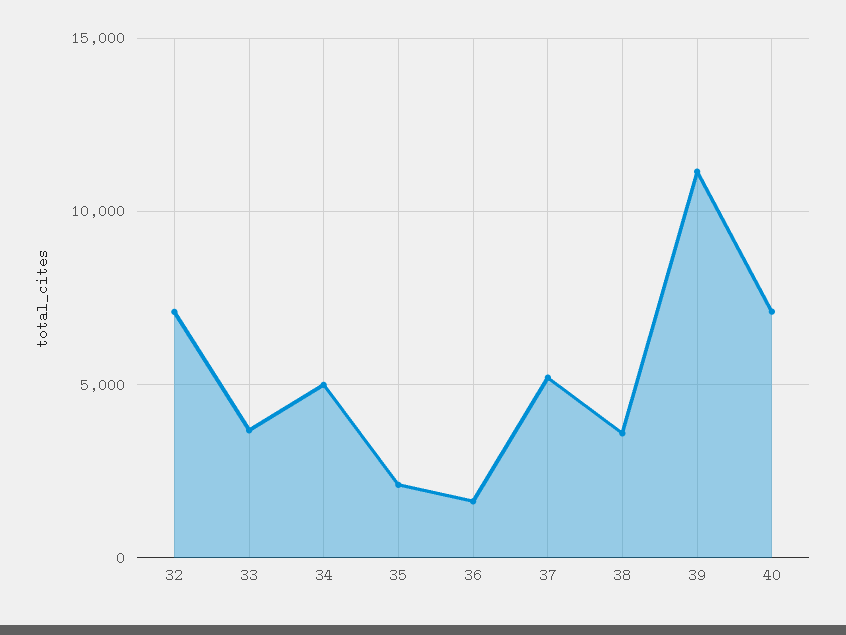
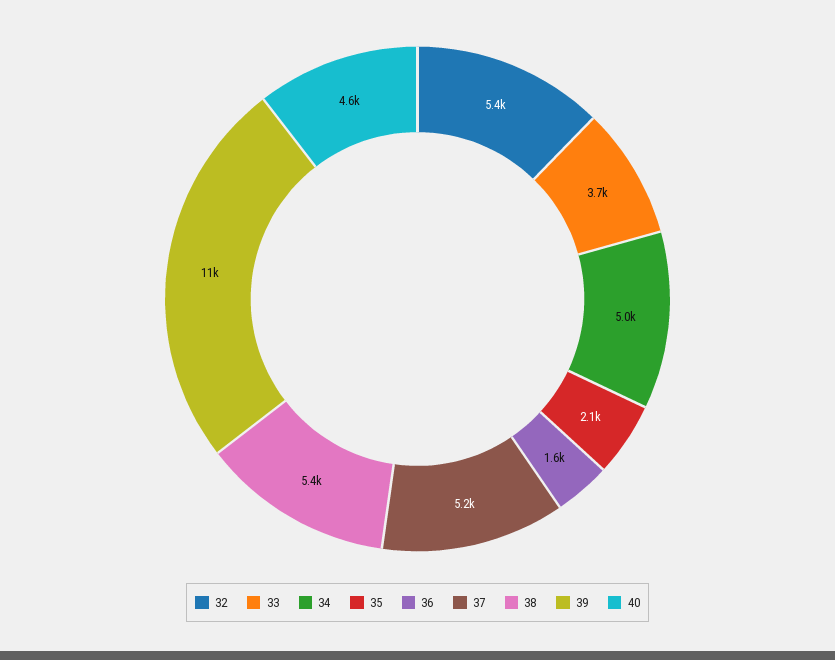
  {
-   "32": 7000,
+   "32": 5400,
    "33": 3700,
    "34": 5000,
    "35": 2100,
    "36": 1600,
    "37": 5200,
-   "38": 3500,
+   "38": 5400,
    "39": 11000,
-   "40": 7000
+   "40": 4600
  }

